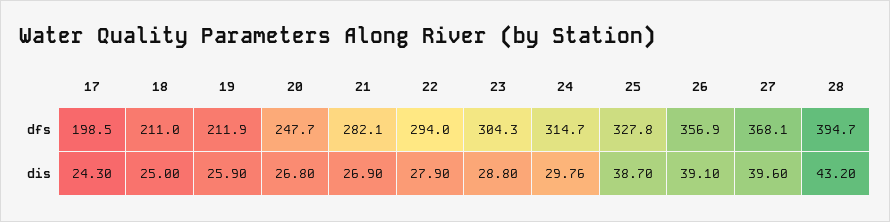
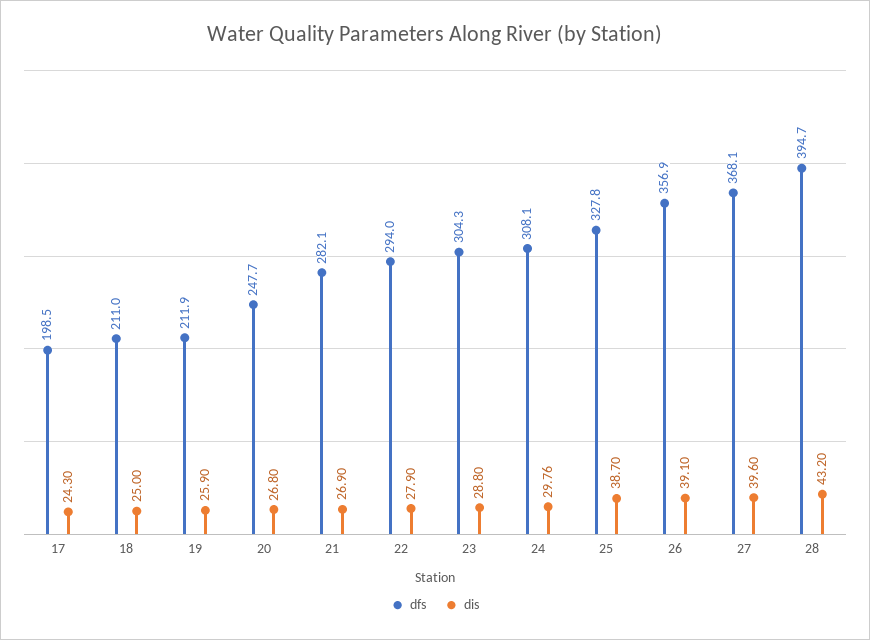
  {
    "dfs": {
      "17": 198.5,
      "18": 211,
      "19": 211.9,
      "20": 247.7,
      "21": 282.1,
      "22": 294,
      "23": 304.3,
-     "24": 314.7,
+     "24": 308.1,
      "25": 327.8,
      "26": 356.9,
      "27": 368.1,
      "28": 394.7
    },
    "dis": {
      "17": 24.3,
      "18": 25,
      "19": 25.9,
      "20": 26.8,
      "21": 26.9,
      "22": 27.9,
      "23": 28.8,
      "24": 29.76,
      "25": 38.7,
      "26": 39.1,
      "27": 39.6,
      "28": 43.2
    }
  }

